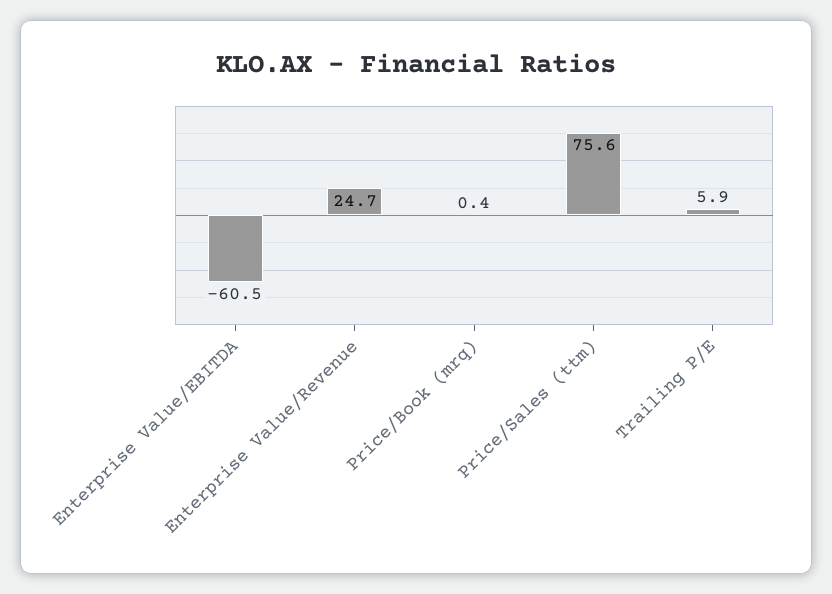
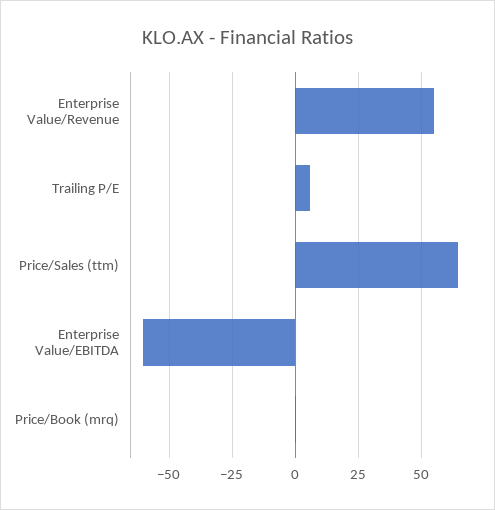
  {
    "Enterprise Value/EBITDA": -60.5,
-   "Enterprise Value/Revenue": 24.7,
+   "Enterprise Value/Revenue": 55,
    "Price/Book (mrq)": 0.4,
-   "Price/Sales (ttm)": 75.6,
+   "Price/Sales (ttm)": 65,
    "Trailing P/E": 5.9
  }

